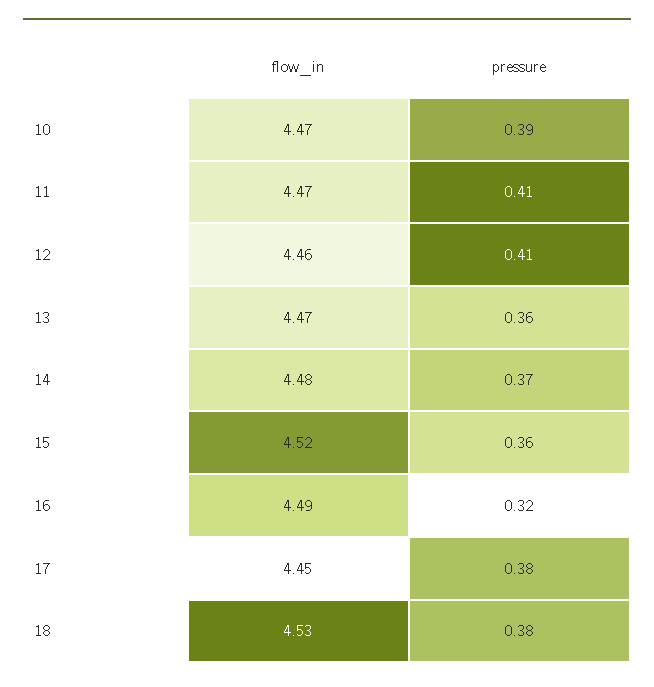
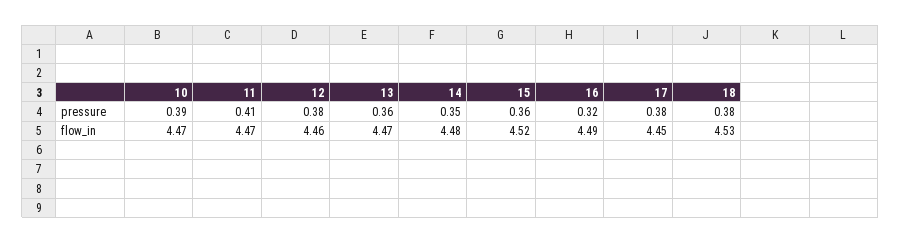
  {
    "flow_in": {
      "10": 4.47,
      "11": 4.47,
      "12": 4.46,
      "13": 4.47,
      "14": 4.48,
      "15": 4.52,
      "16": 4.49,
      "17": 4.45,
      "18": 4.53
    },
    "pressure": {
      "10": 0.39,
      "11": 0.41,
-     "12": 0.41,
+     "12": 0.38,
      "13": 0.36,
-     "14": 0.37,
+     "14": 0.35,
      "15": 0.36,
      "16": 0.32,
      "17": 0.38,
      "18": 0.38
    }
  }

